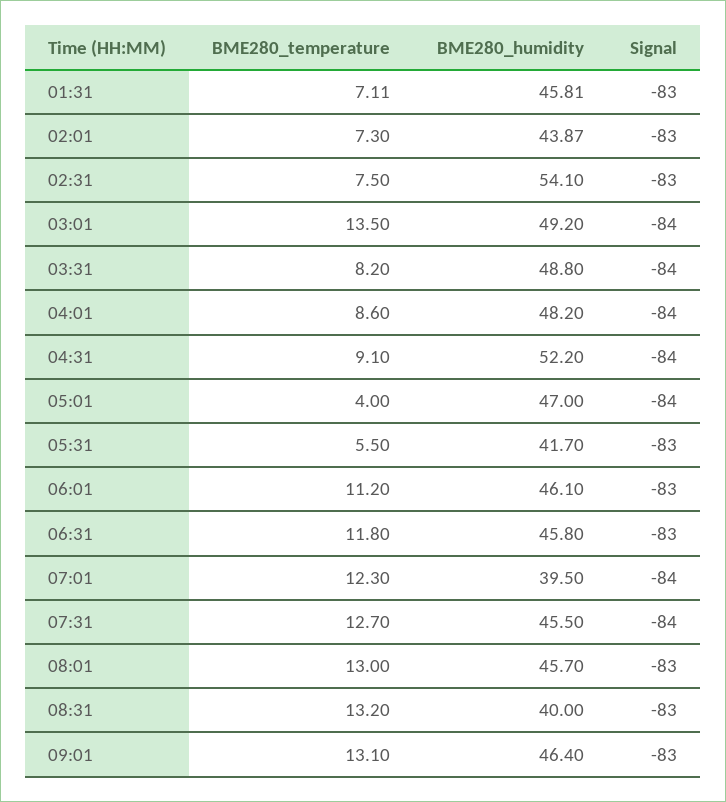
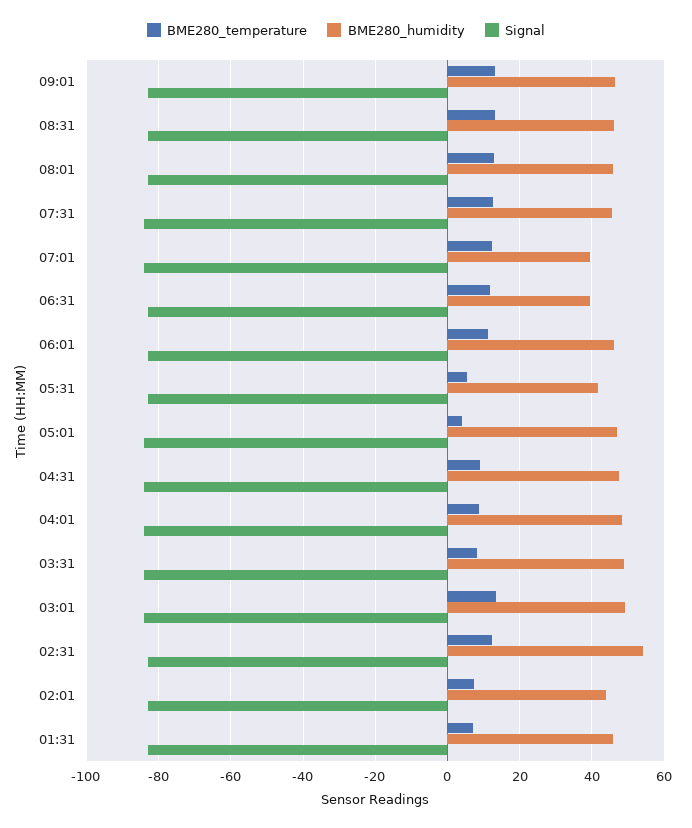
  {
    "BME280_temperature": {
      "01:31": 7.11,
      "02:01": 7.3,
-     "02:31": 7.5,
+     "02:31": 12,
      "03:01": 13.5,
      "03:31": 8.2,
      "04:01": 8.6,
      "04:31": 9.1,
      "05:01": 4,
      "05:31": 5.5,
      "06:01": 11.2,
      "06:31": 11.8,
      "07:01": 12.3,
      "07:31": 12.7,
      "08:01": 13,
      "08:31": 13.2,
      "09:01": 13.1
    },
    "BME280_humidity": {
      "01:31": 45.81,
      "02:01": 43.87,
      "02:31": 54.1,
      "03:01": 49.2,
      "03:31": 48.8,
      "04:01": 48.2,
-     "04:31": 52.2,
+     "04:31": 48,
      "05:01": 47,
      "05:31": 41.7,
      "06:01": 46.1,
-     "06:31": 45.8,
+     "06:31": 40,
      "07:01": 39.5,
      "07:31": 45.5,
      "08:01": 45.7,
-     "08:31": 40,
+     "08:31": 46,
      "09:01": 46.4
    },
    "Signal": {
      "01:31": -83,
      "02:01": -83,
      "02:31": -83,
      "03:01": -84,
      "03:31": -84,
      "04:01": -84,
      "04:31": -84,
      "05:01": -84,
      "05:31": -83,
      "06:01": -83,
      "06:31": -83,
      "07:01": -84,
      "07:31": -84,
      "08:01": -83,
      "08:31": -83,
      "09:01": -83
    }
  }

